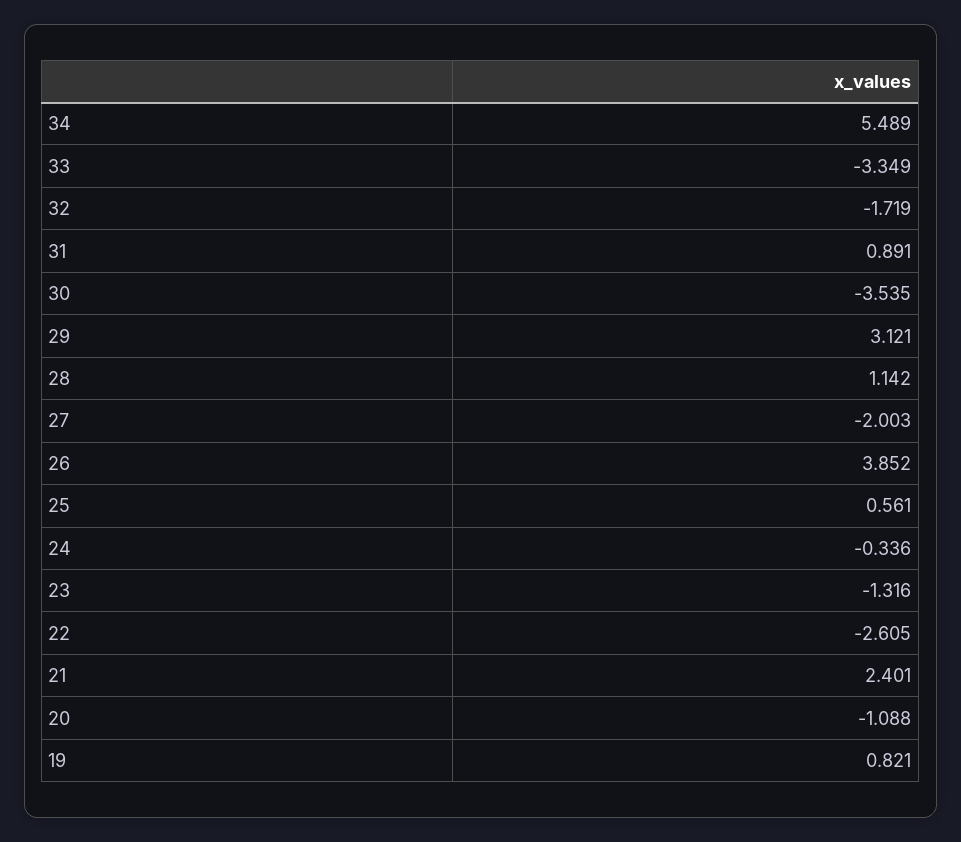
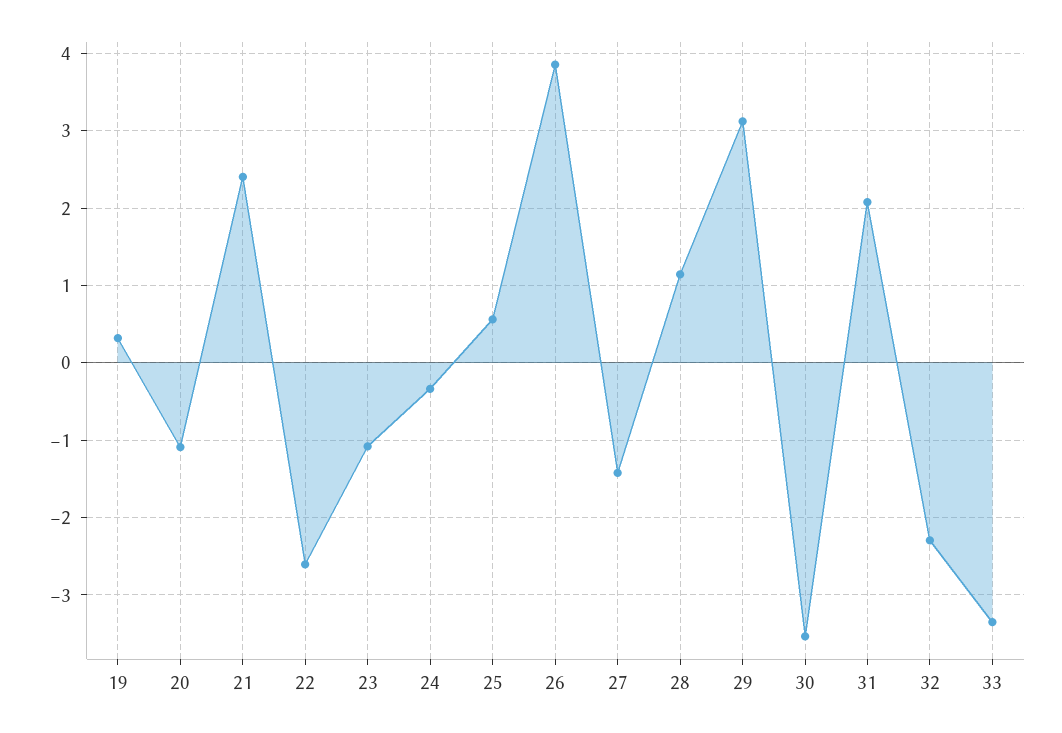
  {
-   "34": 5.489,
    "33": -3.349,
-   "32": -1.719,
+   "32": -2.3,
-   "31": 0.891,
+   "31": 2.1,
    "30": -3.535,
    "29": 3.121,
    "28": 1.142,
-   "27": -2.003,
+   "27": -1.4,
    "26": 3.852,
    "25": 0.561,
    "24": -0.336,
-   "23": -1.316,
+   "23": -1.1,
    "22": -2.605,
    "21": 2.401,
    "20": -1.088,
-   "19": 0.821
+   "19": 0.3
  }

